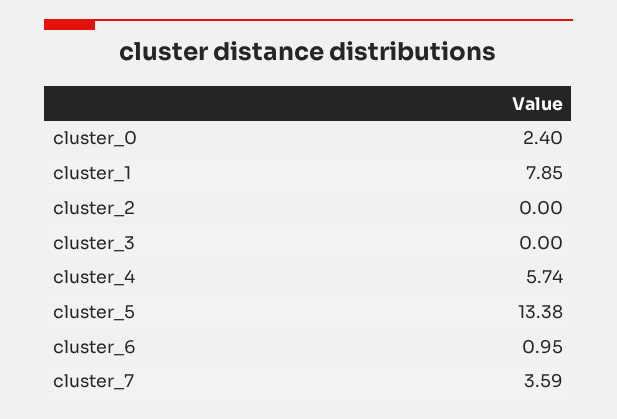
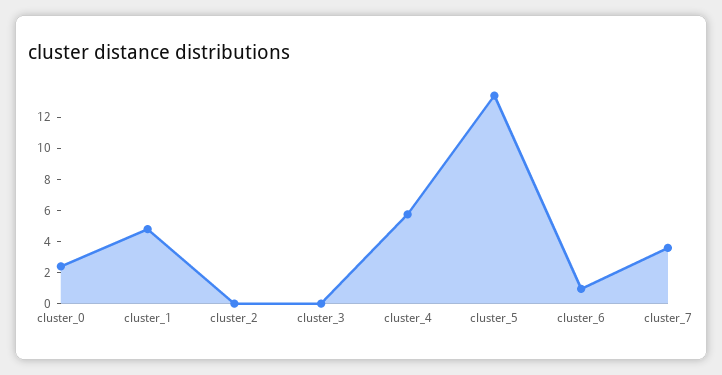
  {
    "cluster_0": 2.4,
-   "cluster_1": 7.85,
+   "cluster_1": 5,
    "cluster_2": 0,
    "cluster_3": 0,
    "cluster_4": 5.74,
    "cluster_5": 13.38,
    "cluster_6": 0.95,
    "cluster_7": 3.59
  }

